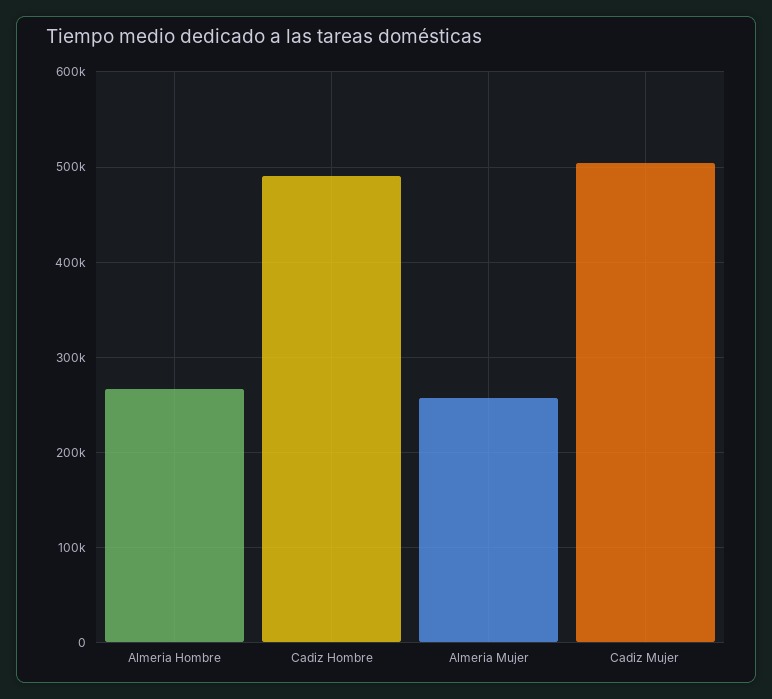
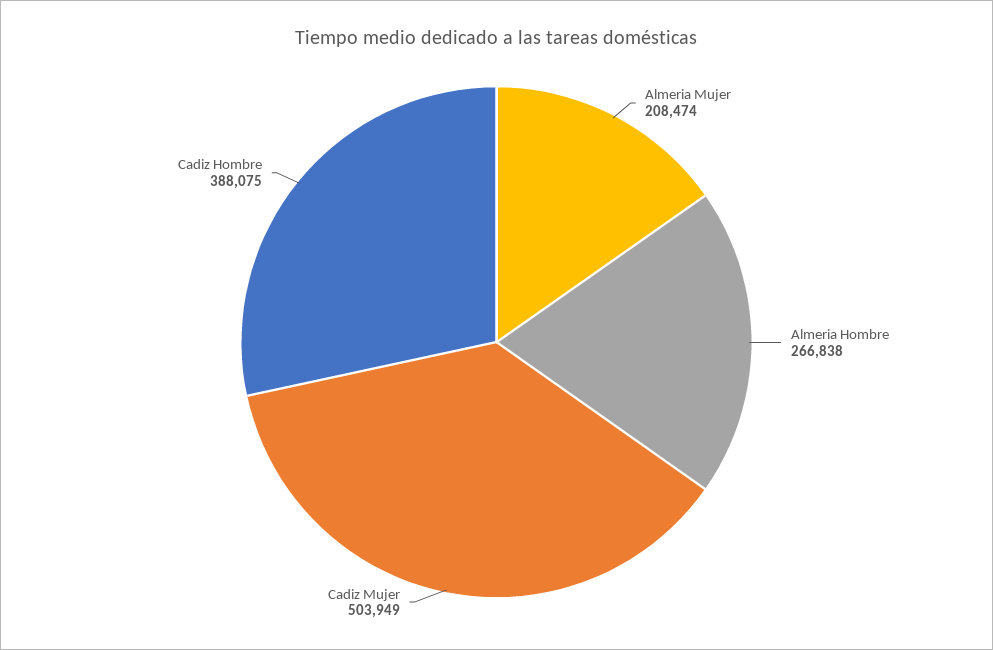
  {
    "Almeria Hombre": 266838,
-   "Cadiz Hombre": 490000,
+   "Cadiz Hombre": 388075,
-   "Almeria Mujer": 260000,
+   "Almeria Mujer": 208474,
    "Cadiz Mujer": 503949
  }

